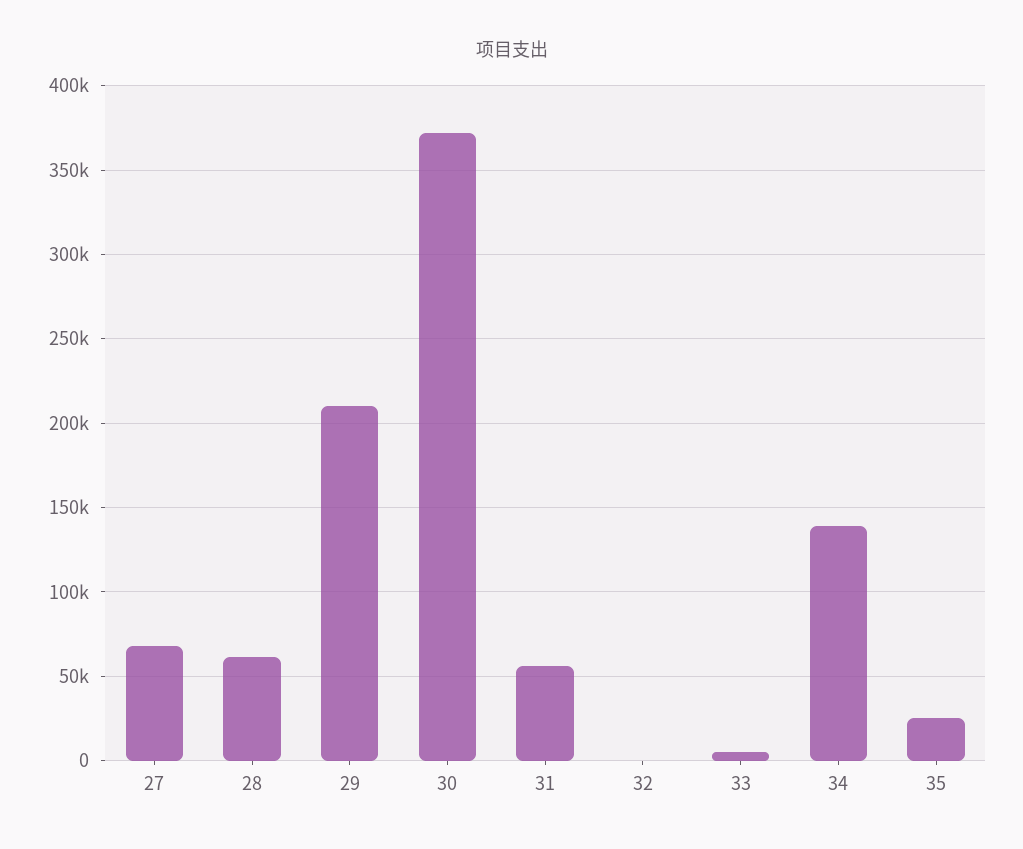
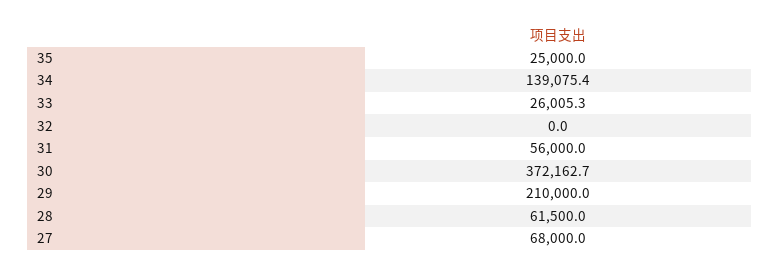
  {
    "27": 68000,
    "28": 61500,
    "29": 210000,
    "30": 372162.7,
    "31": 56000,
    "32": 0,
-   "33": 5000,
+   "33": 26005.3,
    "34": 139075.4,
    "35": 25000
  }

